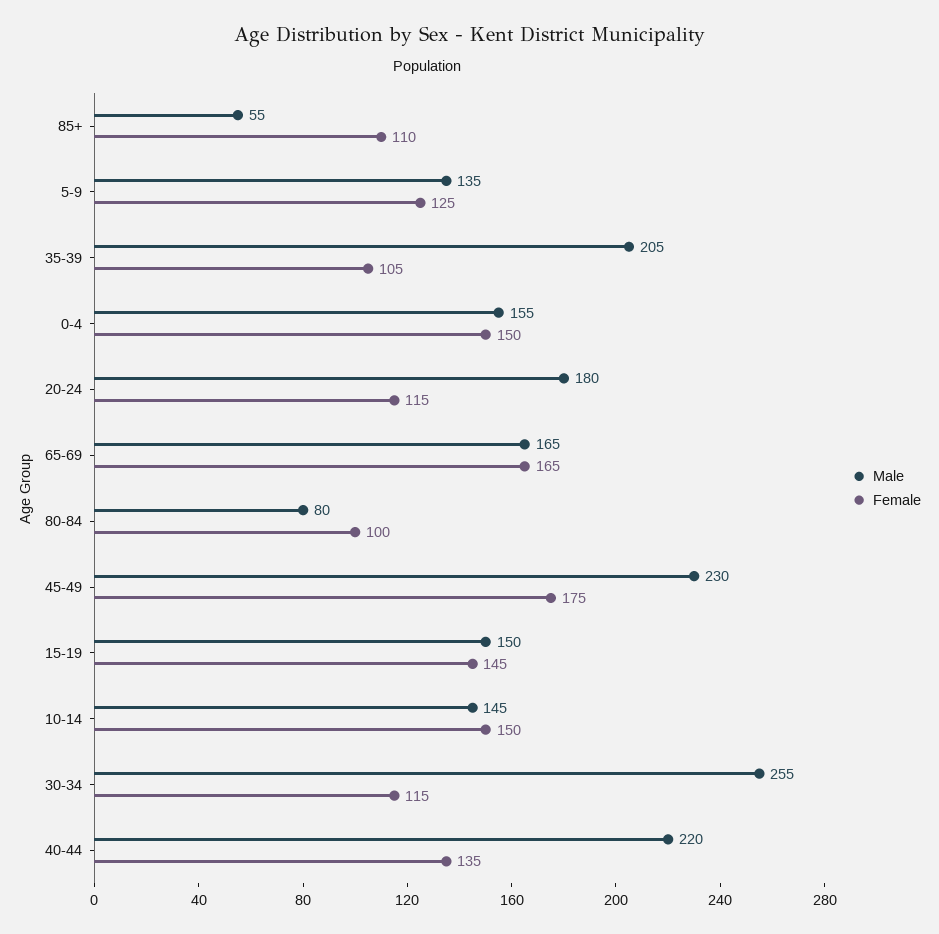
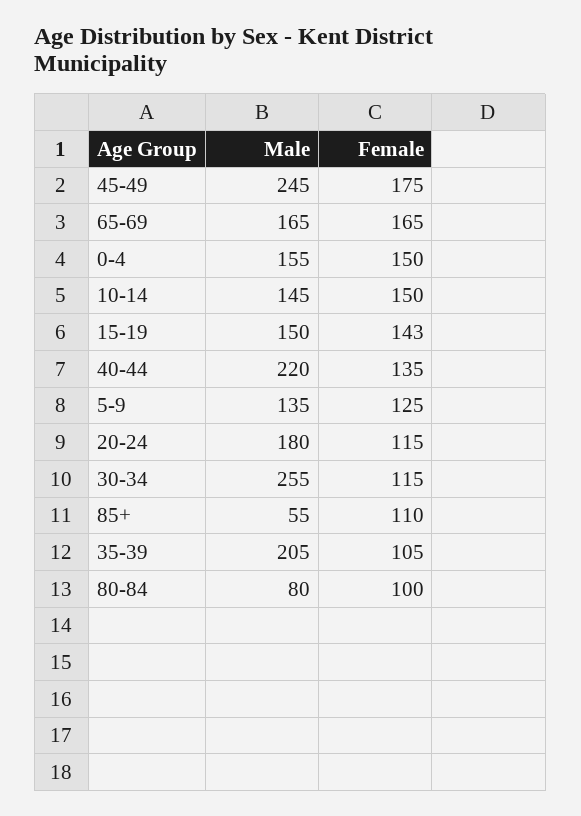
  {
    "Male": {
      "85+": 55,
      "5-9": 135,
      "35-39": 205,
      "0-4": 155,
      "20-24": 180,
      "65-69": 165,
      "80-84": 80,
-     "45-49": 230,
+     "45-49": 245,
      "15-19": 150,
      "10-14": 145,
      "30-34": 255,
      "40-44": 220
    },
    "Female": {
      "85+": 110,
      "5-9": 125,
      "35-39": 105,
      "0-4": 150,
      "20-24": 115,
      "65-69": 165,
      "80-84": 100,
      "45-49": 175,
-     "15-19": 145,
+     "15-19": 143,
      "10-14": 150,
      "30-34": 115,
      "40-44": 135
    }
  }

